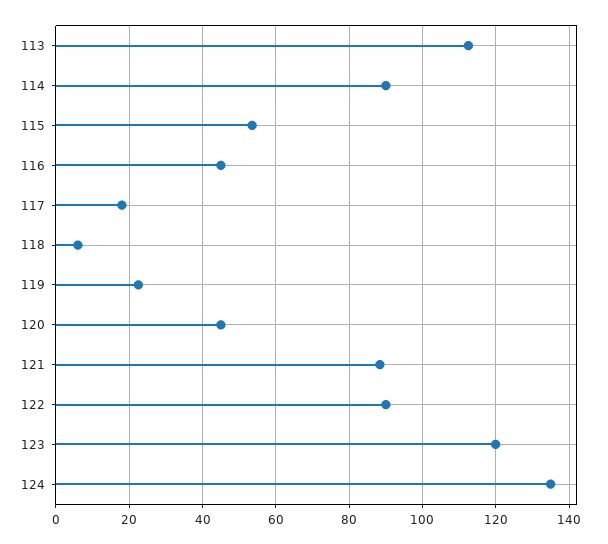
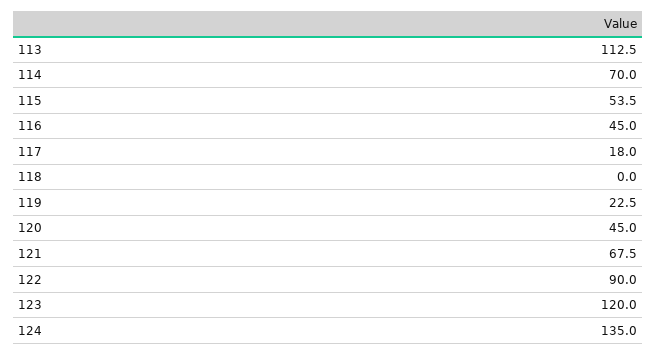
  {
    "113": 112.5,
-   "114": 90,
+   "114": 70,
    "115": 53.5,
    "116": 45,
    "117": 18,
-   "118": 6,
+   "118": 0,
    "119": 22.5,
    "120": 45,
-   "121": 88,
+   "121": 67.5,
    "122": 90,
    "123": 120,
    "124": 135
  }

